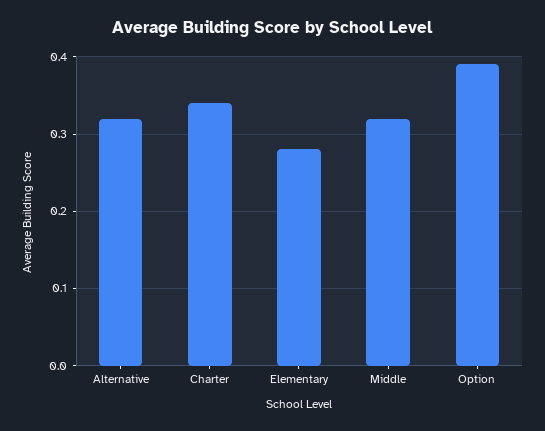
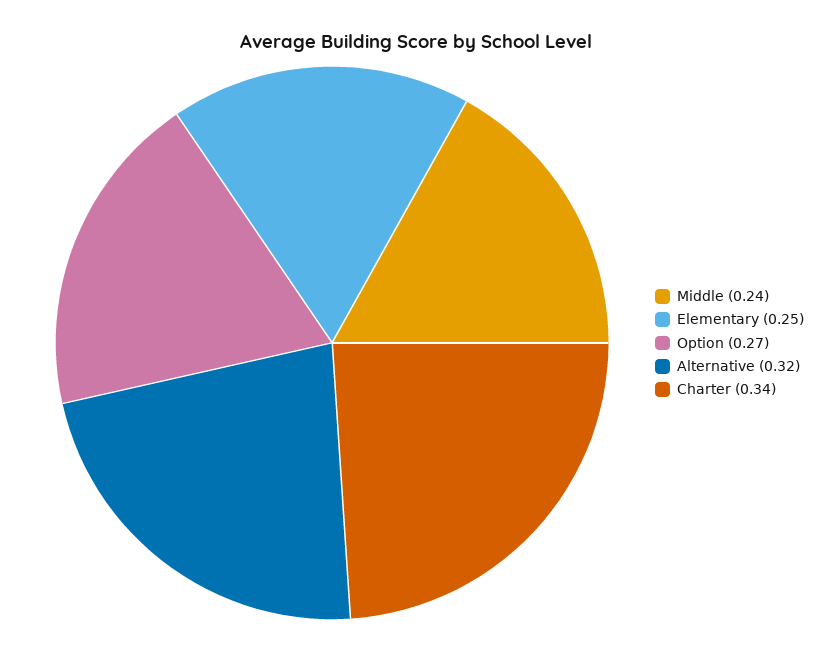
  {
    "Alternative": 0.32,
    "Charter": 0.34,
-   "Elementary": 0.28,
+   "Elementary": 0.25,
-   "Middle": 0.32,
+   "Middle": 0.24,
-   "Option": 0.39
+   "Option": 0.27
  }

